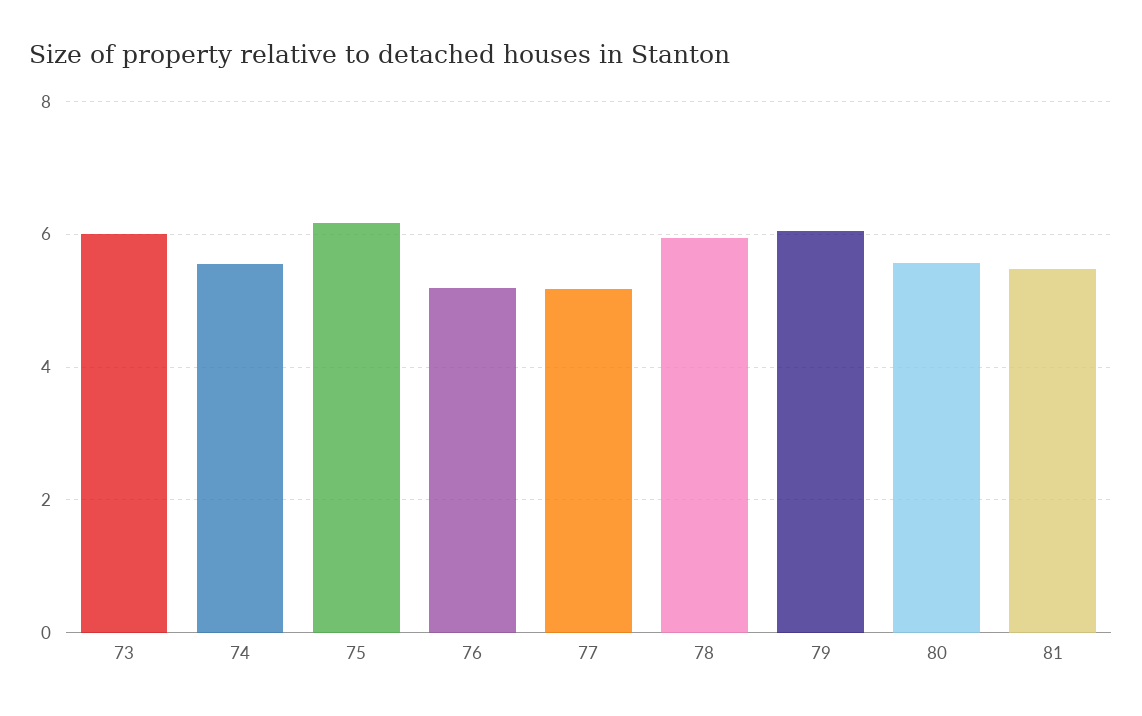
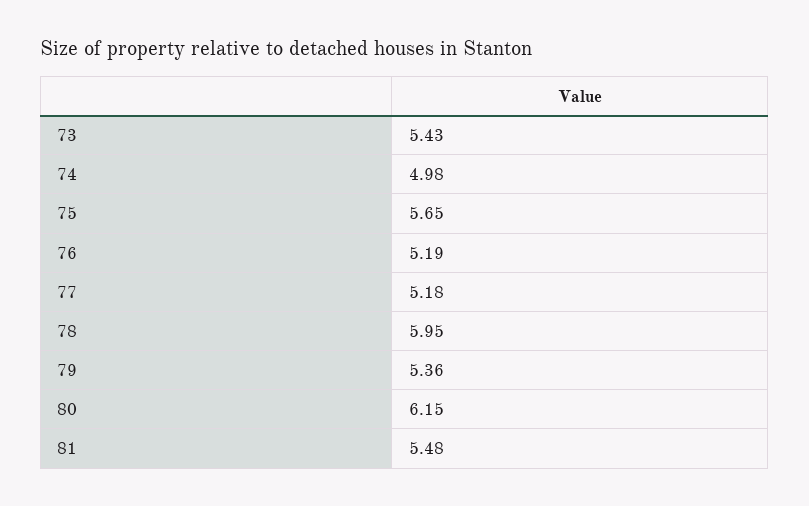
  {
-   "73": 6,
+   "73": 5.43,
-   "74": 5.6,
+   "74": 4.98,
-   "75": 6.2,
+   "75": 5.65,
    "76": 5.19,
    "77": 5.18,
    "78": 5.95,
-   "79": 6,
+   "79": 5.36,
-   "80": 5.6,
+   "80": 6.15,
    "81": 5.48
  }

